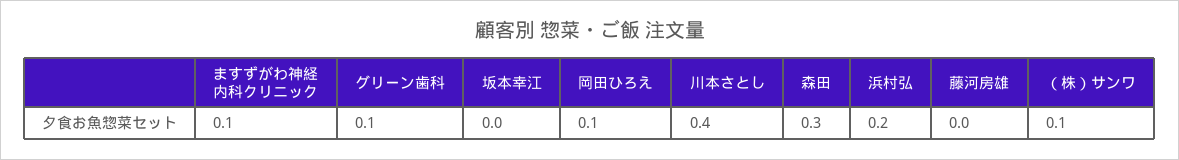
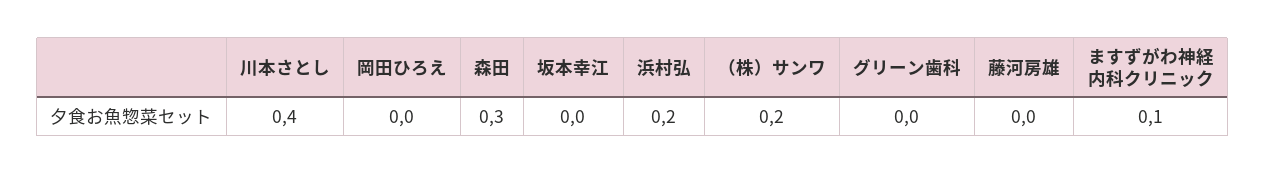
  {
    "ますずがわ神経内科クリニック": 0.1,
-   "グリーン歯科": 0.1,
+   "グリーン歯科": 0,
    "坂本幸江": 0,
-   "岡田ひろえ": 0.1,
+   "岡田ひろえ": 0,
    "川本さとし": 0.4,
    "森田": 0.3,
    "浜村弘": 0.2,
    "藤河房雄": 0,
-   "（株）サンワ": 0.1
+   "（株）サンワ": 0.2
  }

